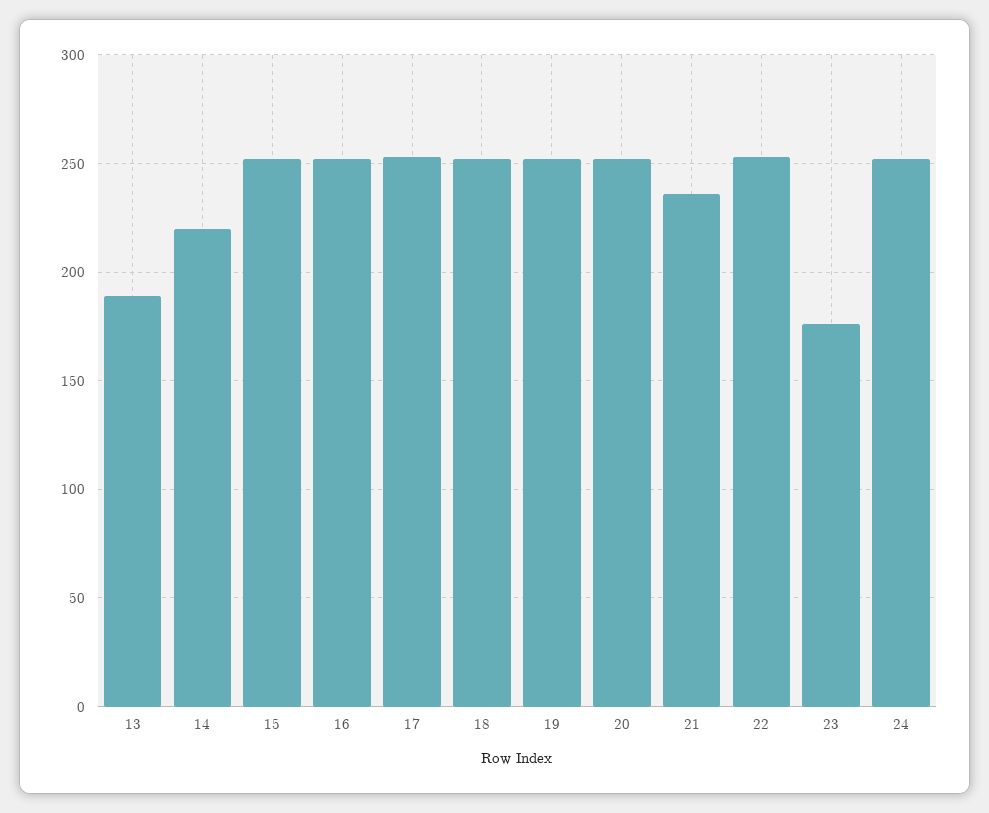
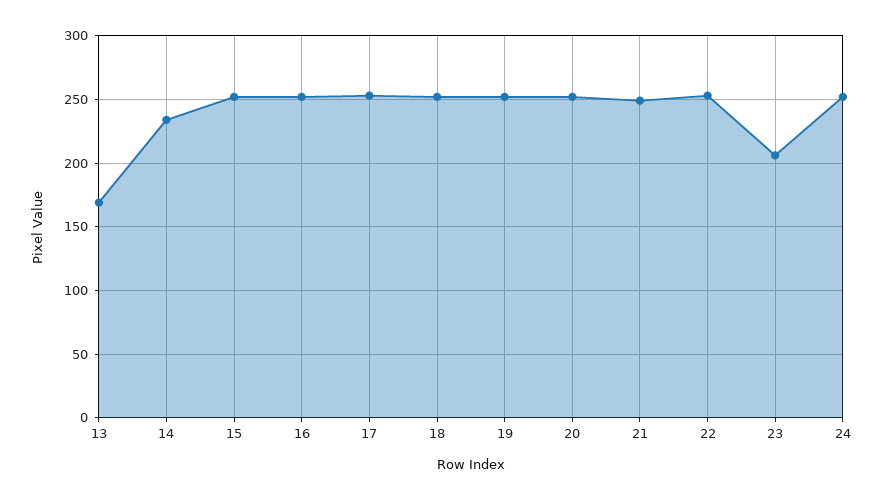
  {
-   "13": 190,
+   "13": 170,
-   "14": 220,
+   "14": 235,
    "15": 250,
    "16": 250,
    "17": 255,
    "18": 250,
    "19": 250,
    "20": 250,
-   "21": 235,
+   "21": 250,
    "22": 255,
-   "23": 175,
+   "23": 205,
    "24": 250
  }

